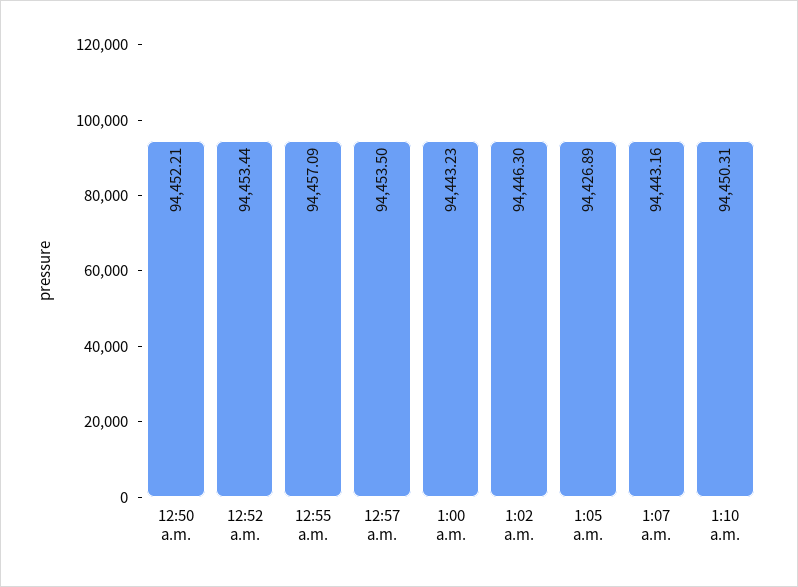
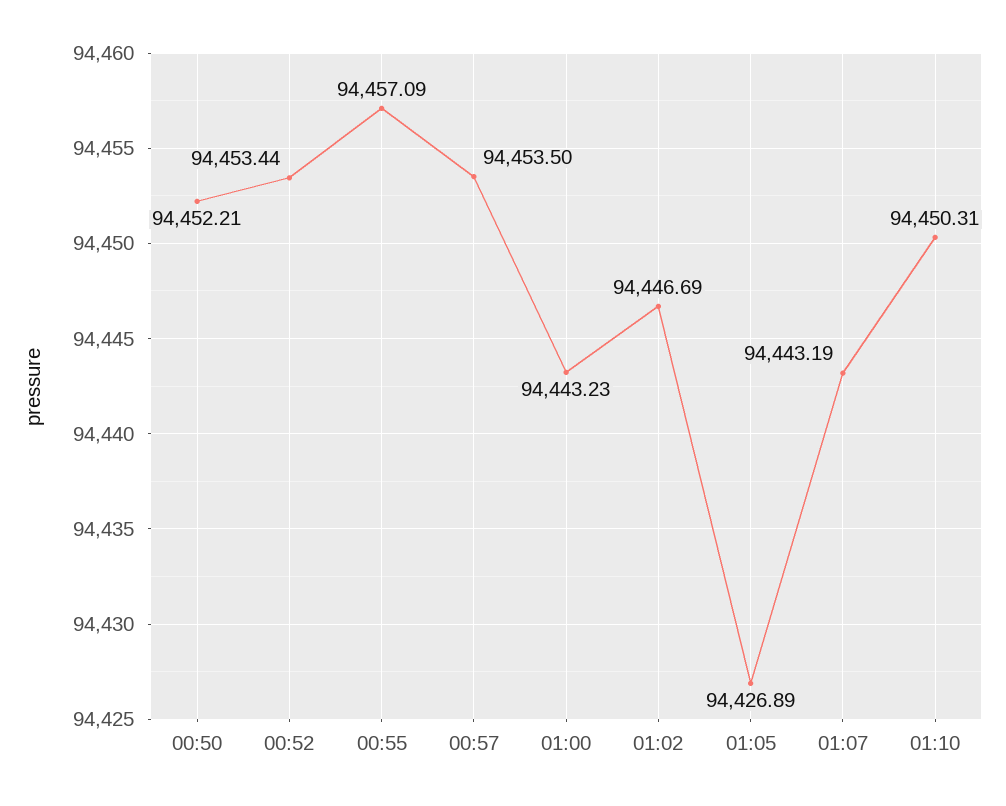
  {
    "12:50 a.m.": 94452.21,
    "12:52 a.m.": 94453.44,
    "12:55 a.m.": 94457.09,
    "12:57 a.m.": 94453.5,
    "1:00 a.m.": 94443.23,
-   "1:02 a.m.": 94446.3,
+   "1:02 a.m.": 94446.69,
    "1:05 a.m.": 94426.89,
-   "1:07 a.m.": 94443.16,
+   "1:07 a.m.": 94443.19,
    "1:10 a.m.": 94450.31
  }

